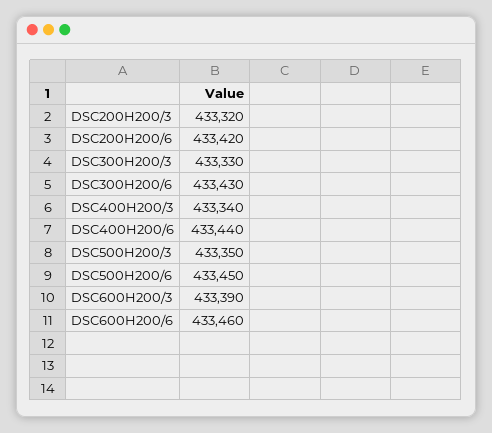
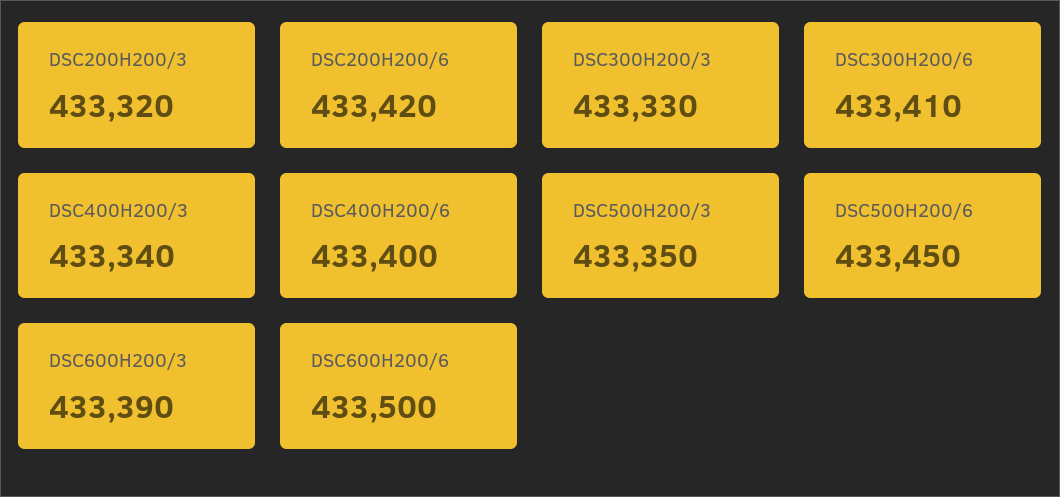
  {
    "DSC200H200/3": 433320,
    "DSC200H200/6": 433420,
    "DSC300H200/3": 433330,
-   "DSC300H200/6": 433430,
+   "DSC300H200/6": 433410,
    "DSC400H200/3": 433340,
-   "DSC400H200/6": 433440,
+   "DSC400H200/6": 433400,
    "DSC500H200/3": 433350,
    "DSC500H200/6": 433450,
    "DSC600H200/3": 433390,
-   "DSC600H200/6": 433460
+   "DSC600H200/6": 433500
  }

